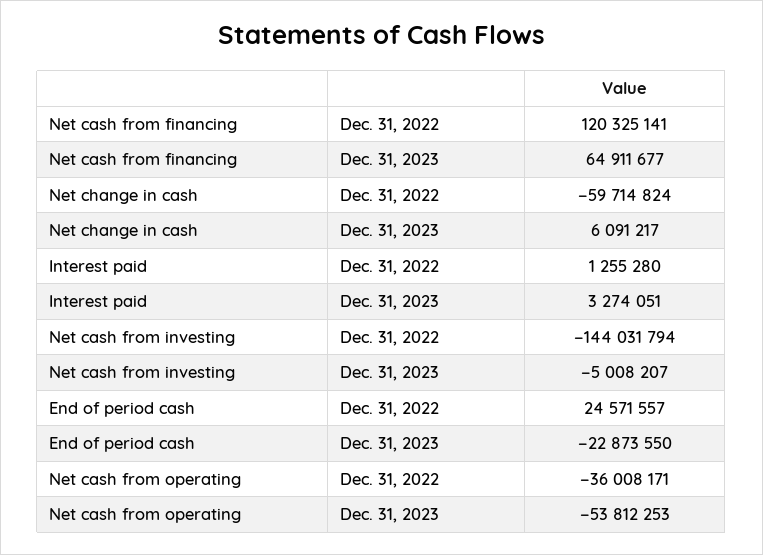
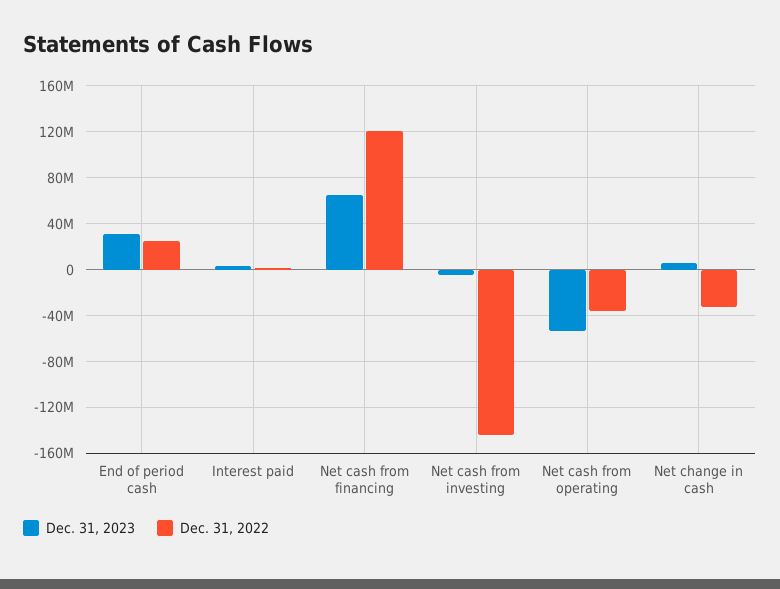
  {
    "Dec. 31, 2022": {
      "Net cash from financing": 120325141,
-     "Net change in cash": -59714824,
+     "Net change in cash": -30000000,
      "Interest paid": 1255280,
      "Net cash from investing": -144031794,
      "End of period cash": 24571557,
      "Net cash from operating": -36008171
    },
    "Dec. 31, 2023": {
      "Net cash from financing": 64911677,
      "Net change in cash": 6091217,
      "Interest paid": 3274051,
      "Net cash from investing": -5008207,
-     "End of period cash": -22873550,
+     "End of period cash": 30000000,
      "Net cash from operating": -53812253
    }
  }

